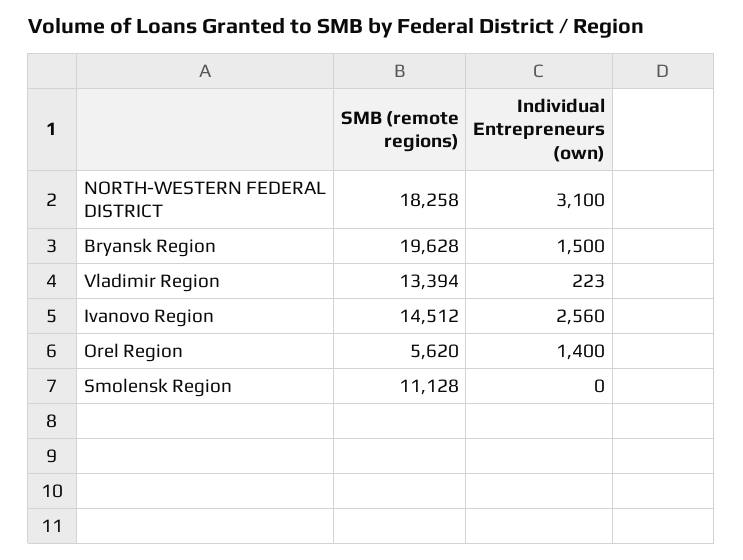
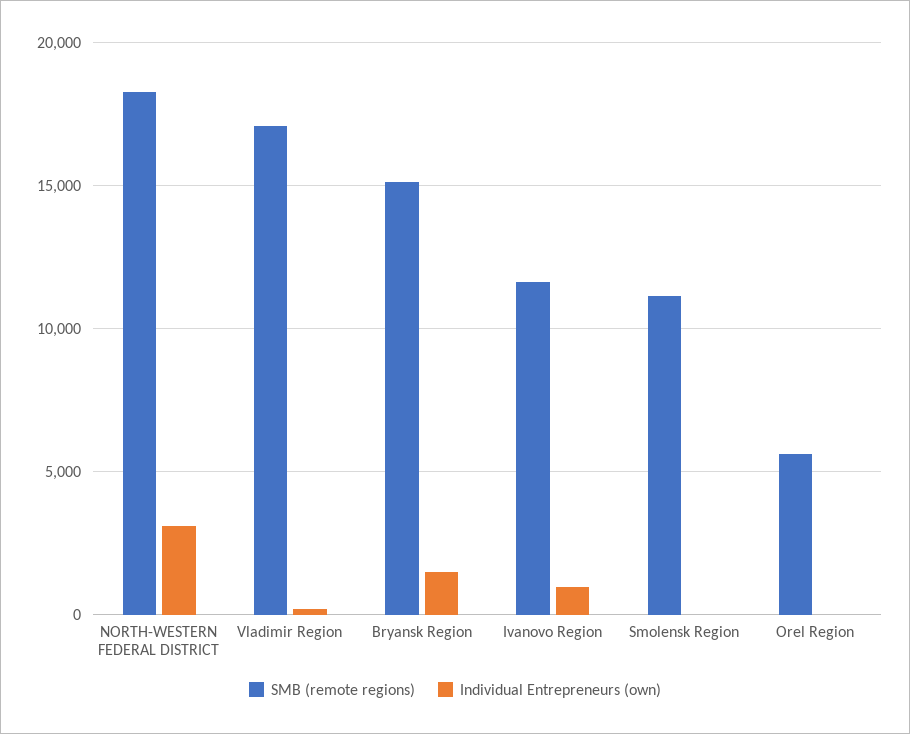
  {
    "SMB (remote regions)": {
      "NORTH-WESTERN FEDERAL DISTRICT": 18258,
-     "Bryansk Region": 19628,
+     "Bryansk Region": 15000,
-     "Vladimir Region": 13394,
+     "Vladimir Region": 17000,
-     "Ivanovo Region": 14512,
+     "Ivanovo Region": 11500,
      "Orel Region": 5620,
      "Smolensk Region": 11128
    },
    "Individual Entrepreneurs (own)": {
      "NORTH-WESTERN FEDERAL DISTRICT": 3100,
      "Bryansk Region": 1500,
      "Vladimir Region": 223,
-     "Ivanovo Region": 2560,
+     "Ivanovo Region": 1000,
-     "Orel Region": 1400,
+     "Orel Region": 0,
      "Smolensk Region": 0
    }
  }

